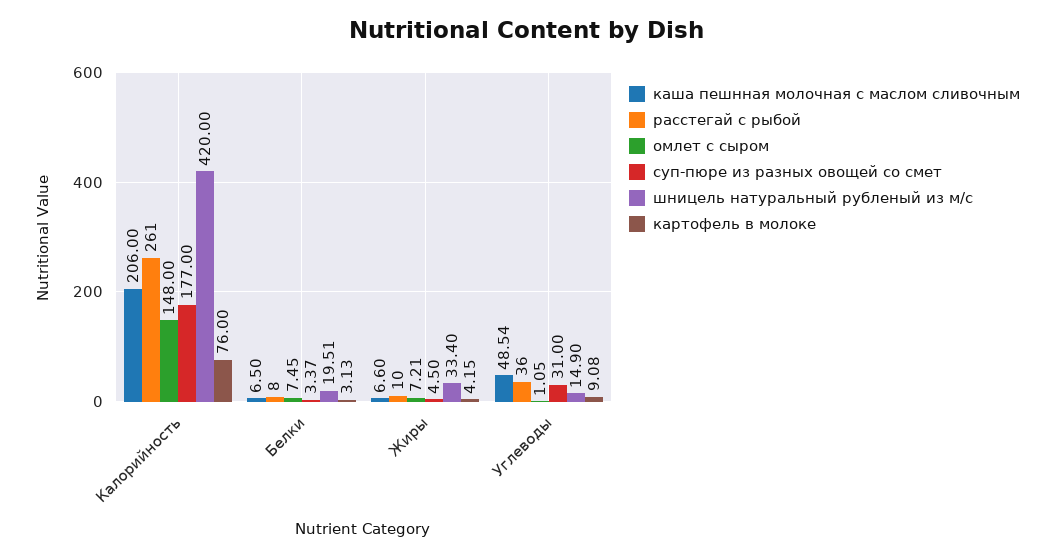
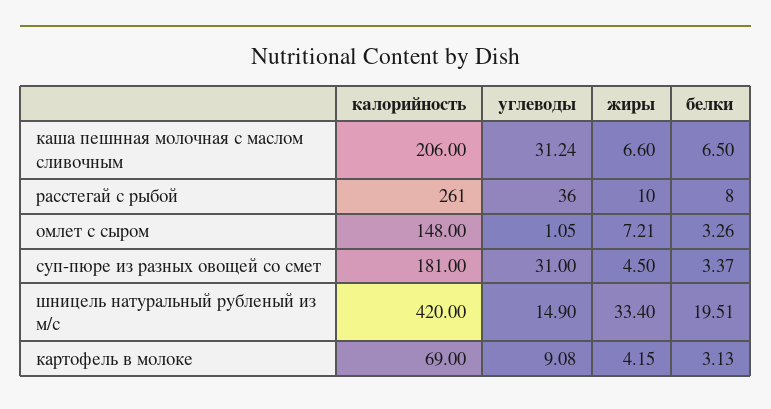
  {
    "каша пешнная молочная с маслом сливочным": {
      "Калорийность": 206,
      "Белки": 6.5,
      "Жиры": 6.6,
-     "Углеводы": 48.54
+     "Углеводы": 31.24
    },
    "расстегай с рыбой": {
      "Калорийность": 261,
      "Белки": 8,
      "Жиры": 10,
      "Углеводы": 36
    },
    "омлет с сыром": {
      "Калорийность": 148,
-     "Белки": 7.45,
+     "Белки": 3.26,
      "Жиры": 7.21,
      "Углеводы": 1.05
    },
    "суп-пюре из разных овощей со смет": {
-     "Калорийность": 177,
+     "Калорийность": 181,
      "Белки": 3.37,
      "Жиры": 4.5,
      "Углеводы": 31
    },
    "шницель натуральный рубленый из м/с": {
      "Калорийность": 420,
      "Белки": 19.51,
      "Жиры": 33.4,
      "Углеводы": 14.9
    },
    "картофель в молоке": {
-     "Калорийность": 76,
+     "Калорийность": 69,
      "Белки": 3.13,
      "Жиры": 4.15,
      "Углеводы": 9.08
    }
  }

